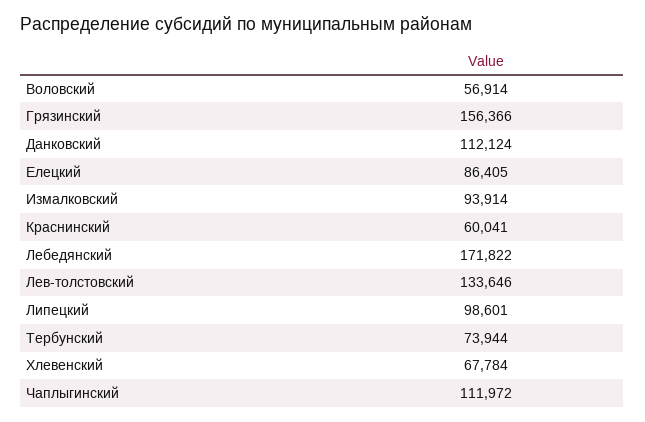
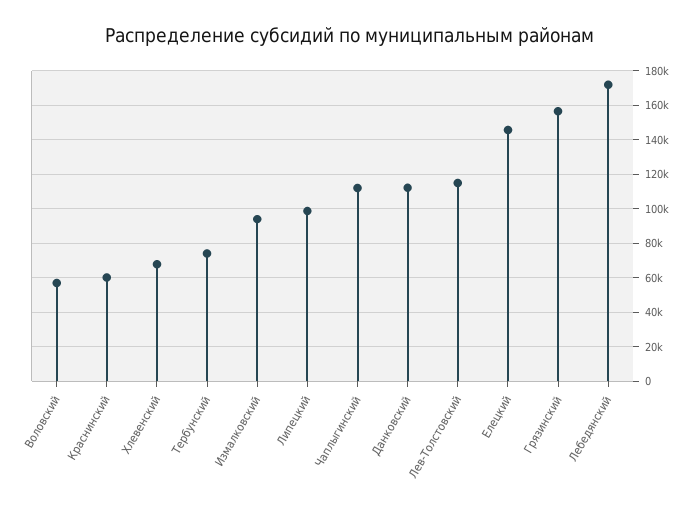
  {
    "Воловский": 56914,
    "Грязинский": 156366,
    "Данковский": 112124,
-   "Елецкий": 86405,
+   "Елецкий": 145000,
    "Измалковский": 93914,
    "Краснинский": 60041,
    "Лебедянский": 171822,
-   "Лев-толстовский": 133646,
+   "Лев-толстовский": 115000,
    "Липецкий": 98601,
    "Тербунский": 73944,
    "Хлевенский": 67784,
    "Чаплыгинский": 111972
  }

